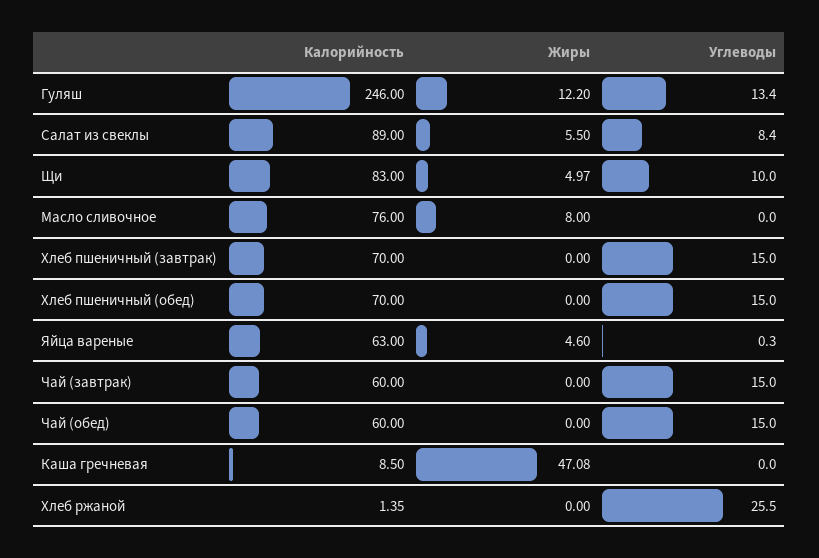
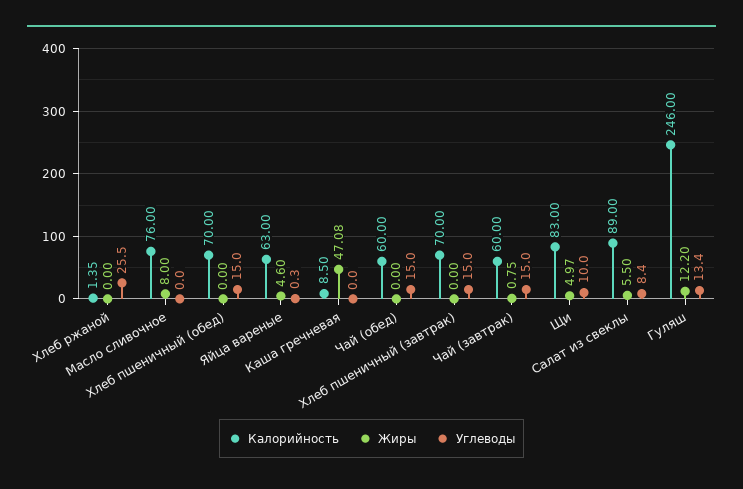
  {
    "Калорийность": {
      "Гуляш": 246,
      "Салат из свеклы": 89,
      "Щи": 83,
      "Масло сливочное": 76,
      "Хлеб пшеничный (завтрак)": 70,
      "Хлеб пшеничный (обед)": 70,
      "Яйца вареные": 63,
      "Чай (завтрак)": 60,
      "Чай (обед)": 60,
      "Каша гречневая": 8.5,
      "Хлеб ржаной": 1.35
    },
    "Жиры": {
      "Гуляш": 12.2,
      "Салат из свеклы": 5.5,
      "Щи": 4.97,
      "Масло сливочное": 8,
      "Хлеб пшеничный (завтрак)": 0,
      "Хлеб пшеничный (обед)": 0,
      "Яйца вареные": 4.6,
-     "Чай (завтрак)": 0,
+     "Чай (завтрак)": 0.75,
      "Чай (обед)": 0,
      "Каша гречневая": 47.08,
      "Хлеб ржаной": 0
    },
    "Углеводы": {
      "Гуляш": 13.4,
      "Салат из свеклы": 8.4,
      "Щи": 10,
      "Масло сливочное": 0,
      "Хлеб пшеничный (завтрак)": 15,
      "Хлеб пшеничный (обед)": 15,
      "Яйца вареные": 0.3,
      "Чай (завтрак)": 15,
      "Чай (обед)": 15,
      "Каша гречневая": 0,
      "Хлеб ржаной": 25.5
    }
  }

